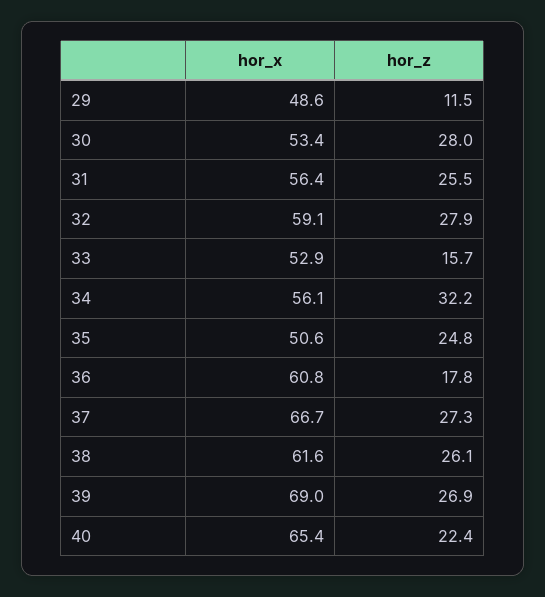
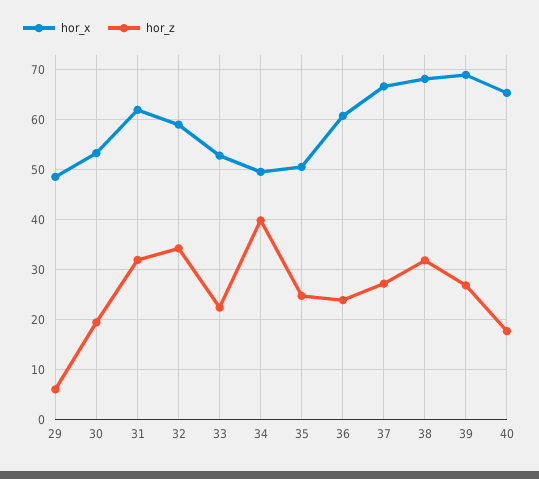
  {
    "hor_x": {
      "29": 48.6,
      "30": 53.4,
-     "31": 56.4,
+     "31": 62,
      "32": 59.1,
      "33": 52.9,
-     "34": 56.1,
+     "34": 50,
      "35": 50.6,
      "36": 60.8,
      "37": 66.7,
-     "38": 61.6,
+     "38": 68,
      "39": 69,
      "40": 65.4
    },
    "hor_z": {
-     "29": 11.5,
+     "29": 6,
-     "30": 28,
+     "30": 20,
-     "31": 25.5,
+     "31": 32,
-     "32": 27.9,
+     "32": 34,
-     "33": 15.7,
+     "33": 22,
-     "34": 32.2,
+     "34": 40,
      "35": 24.8,
-     "36": 17.8,
+     "36": 24,
      "37": 27.3,
-     "38": 26.1,
+     "38": 32,
      "39": 26.9,
-     "40": 22.4
+     "40": 18
    }
  }

